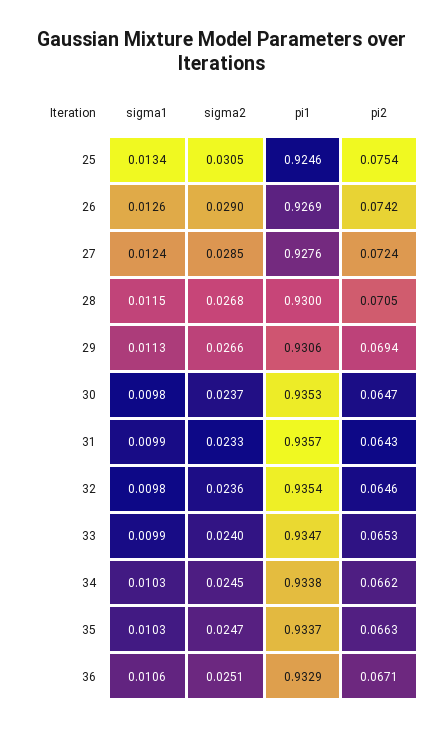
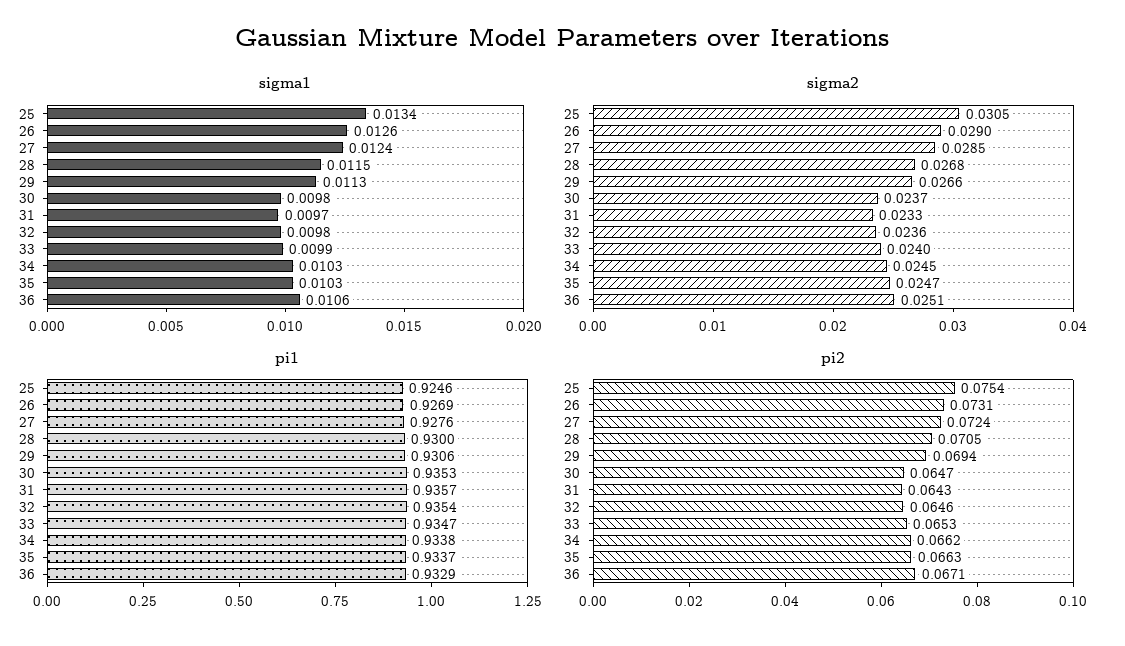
  {
    "sigma1": {
      "25": 0.0134,
      "26": 0.0126,
      "27": 0.0124,
      "28": 0.0115,
      "29": 0.0113,
      "30": 0.0098,
-     "31": 0.0099,
+     "31": 0.0097,
      "32": 0.0098,
      "33": 0.0099,
      "34": 0.0103,
      "35": 0.0103,
      "36": 0.0106
    },
    "sigma2": {
      "25": 0.0305,
      "26": 0.029,
      "27": 0.0285,
      "28": 0.0268,
      "29": 0.0266,
      "30": 0.0237,
      "31": 0.0233,
      "32": 0.0236,
      "33": 0.024,
      "34": 0.0245,
      "35": 0.0247,
      "36": 0.0251
    },
    "pi1": {
      "25": 0.9246,
      "26": 0.9269,
      "27": 0.9276,
      "28": 0.93,
      "29": 0.9306,
      "30": 0.9353,
      "31": 0.9357,
      "32": 0.9354,
      "33": 0.9347,
      "34": 0.9338,
      "35": 0.9337,
      "36": 0.9329
    },
    "pi2": {
      "25": 0.0754,
-     "26": 0.0742,
+     "26": 0.0731,
      "27": 0.0724,
      "28": 0.0705,
      "29": 0.0694,
      "30": 0.0647,
      "31": 0.0643,
      "32": 0.0646,
      "33": 0.0653,
      "34": 0.0662,
      "35": 0.0663,
      "36": 0.0671
    }
  }

